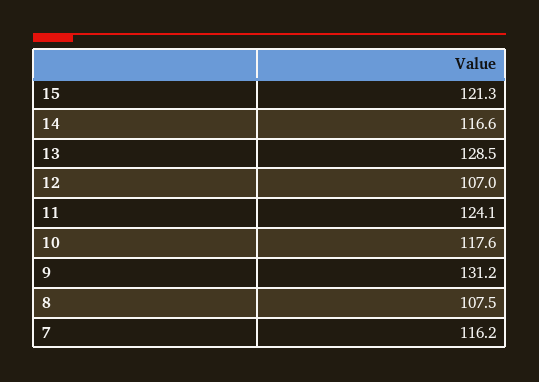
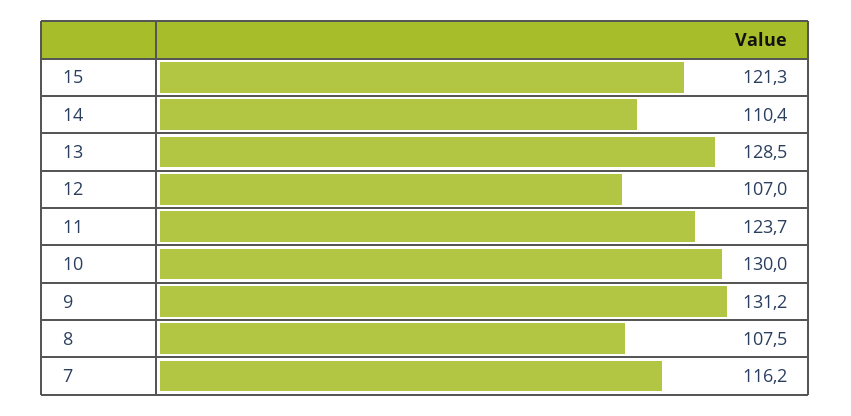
  {
    "15": 121.3,
-   "14": 116.6,
+   "14": 110.4,
    "13": 128.5,
    "12": 107,
-   "11": 124.1,
+   "11": 123.7,
-   "10": 117.6,
+   "10": 130,
    "9": 131.2,
    "8": 107.5,
    "7": 116.2
  }

